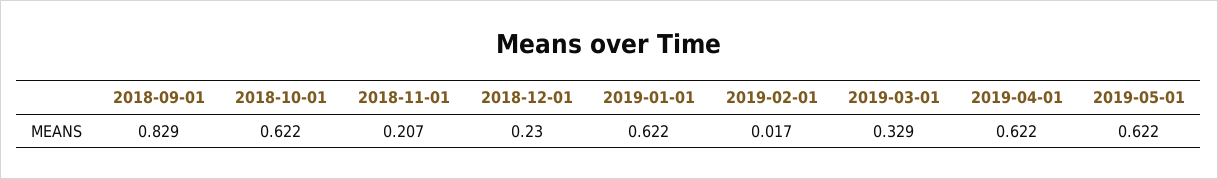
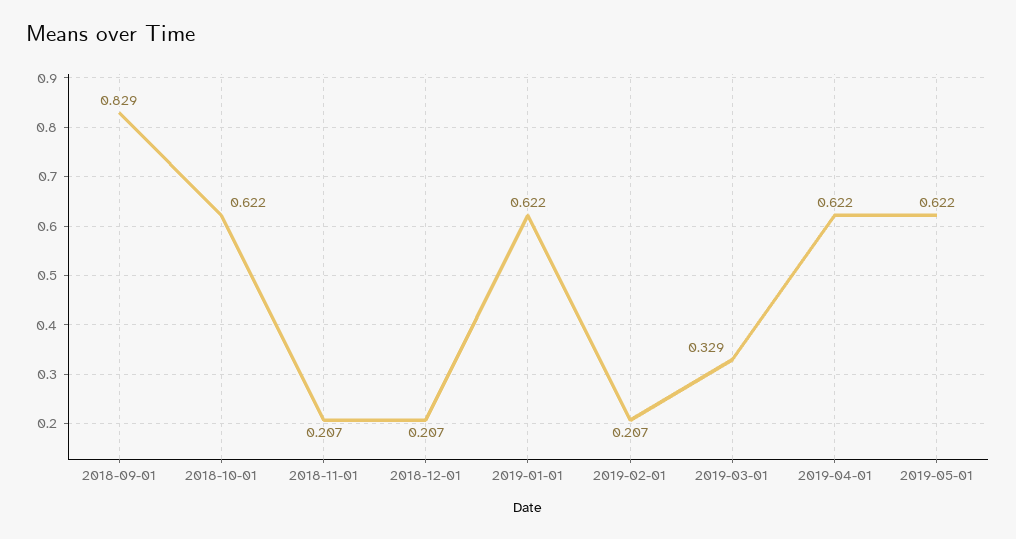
  {
    "2018-09-01": 0.829,
    "2018-10-01": 0.622,
    "2018-11-01": 0.207,
-   "2018-12-01": 0.23,
+   "2018-12-01": 0.207,
    "2019-01-01": 0.622,
-   "2019-02-01": 0.017,
+   "2019-02-01": 0.207,
    "2019-03-01": 0.329,
    "2019-04-01": 0.622,
    "2019-05-01": 0.622
  }

